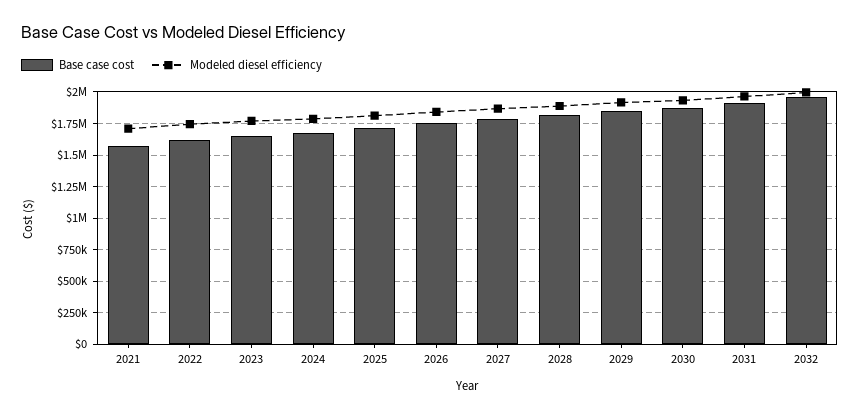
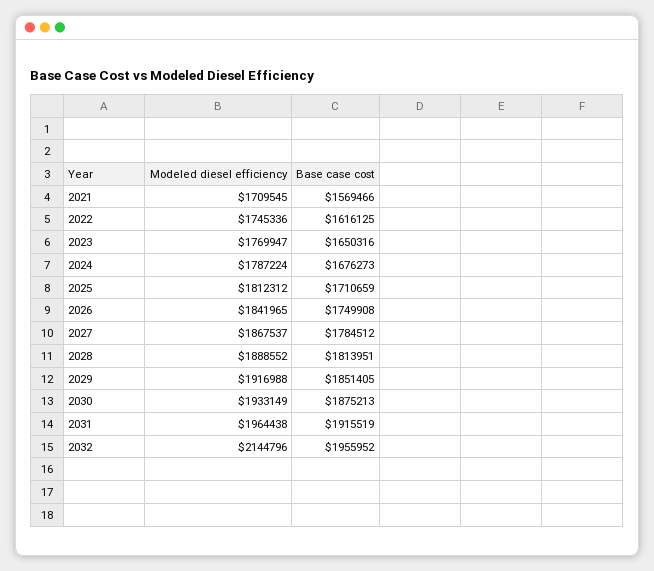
  {
    "Base case cost": {
      "2021": 1569466,
      "2022": 1616125,
      "2023": 1650316,
      "2024": 1676273,
      "2025": 1710659,
      "2026": 1749908,
      "2027": 1784512,
      "2028": 1813951,
      "2029": 1851405,
      "2030": 1875213,
      "2031": 1915519,
      "2032": 1955952
    },
    "Modeled diesel efficiency": {
      "2021": 1709545,
      "2022": 1745336,
      "2023": 1769947,
      "2024": 1787224,
      "2025": 1812312,
      "2026": 1841965,
      "2027": 1867537,
      "2028": 1888552,
      "2029": 1916988,
      "2030": 1933149,
      "2031": 1964438,
-     "2032": 2000000
+     "2032": 2144796
    }
  }

